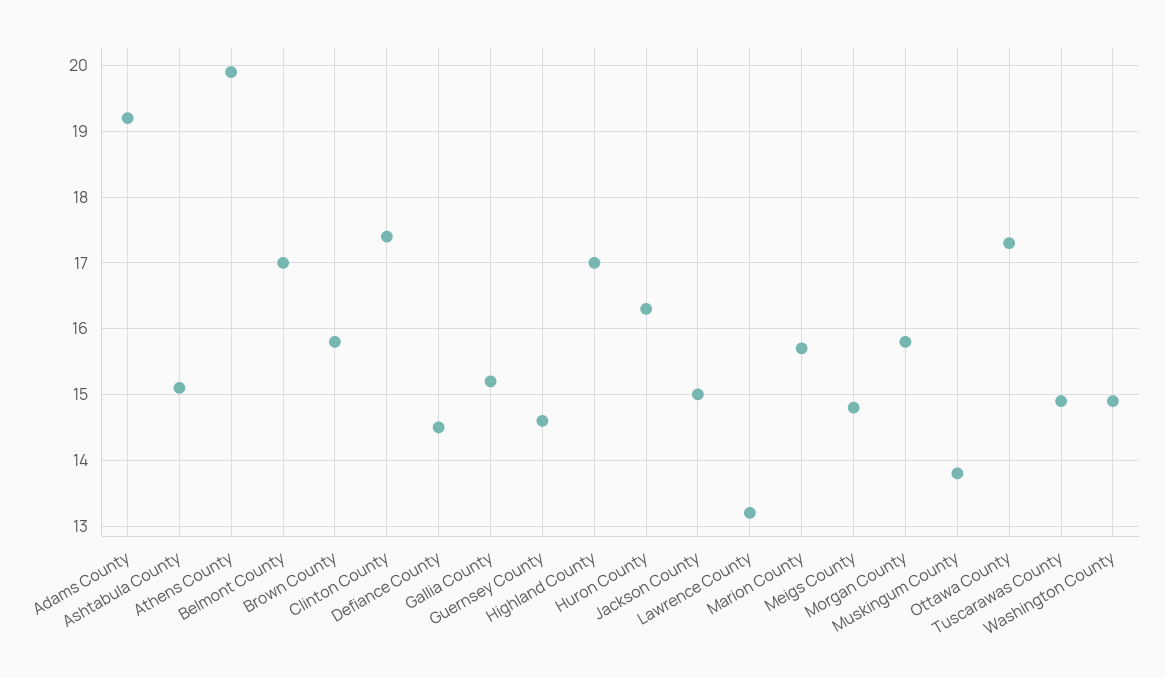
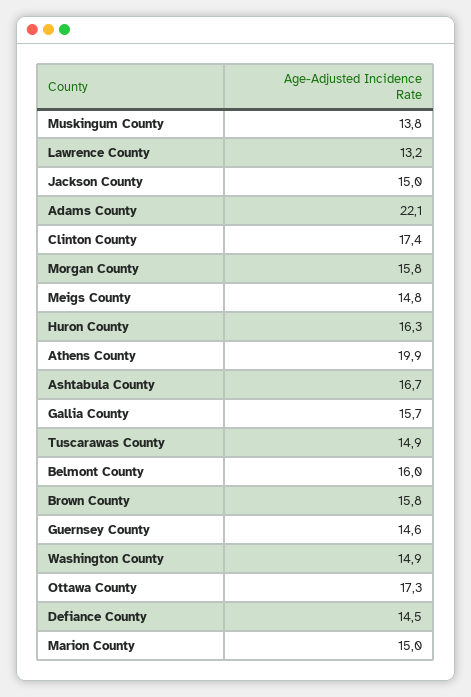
  {
-   "Adams County": 19.2,
+   "Adams County": 22.1,
-   "Ashtabula County": 15.1,
+   "Ashtabula County": 16.7,
    "Athens County": 19.9,
-   "Belmont County": 17,
+   "Belmont County": 16,
    "Brown County": 15.8,
    "Clinton County": 17.4,
    "Defiance County": 14.5,
-   "Gallia County": 15.2,
+   "Gallia County": 15.7,
    "Guernsey County": 14.6,
-   "Highland County": 17,
    "Huron County": 16.3,
    "Jackson County": 15,
    "Lawrence County": 13.2,
-   "Marion County": 15.7,
+   "Marion County": 15,
    "Meigs County": 14.8,
    "Morgan County": 15.8,
    "Muskingum County": 13.8,
    "Ottawa County": 17.3,
    "Tuscarawas County": 14.9,
    "Washington County": 14.9
  }

